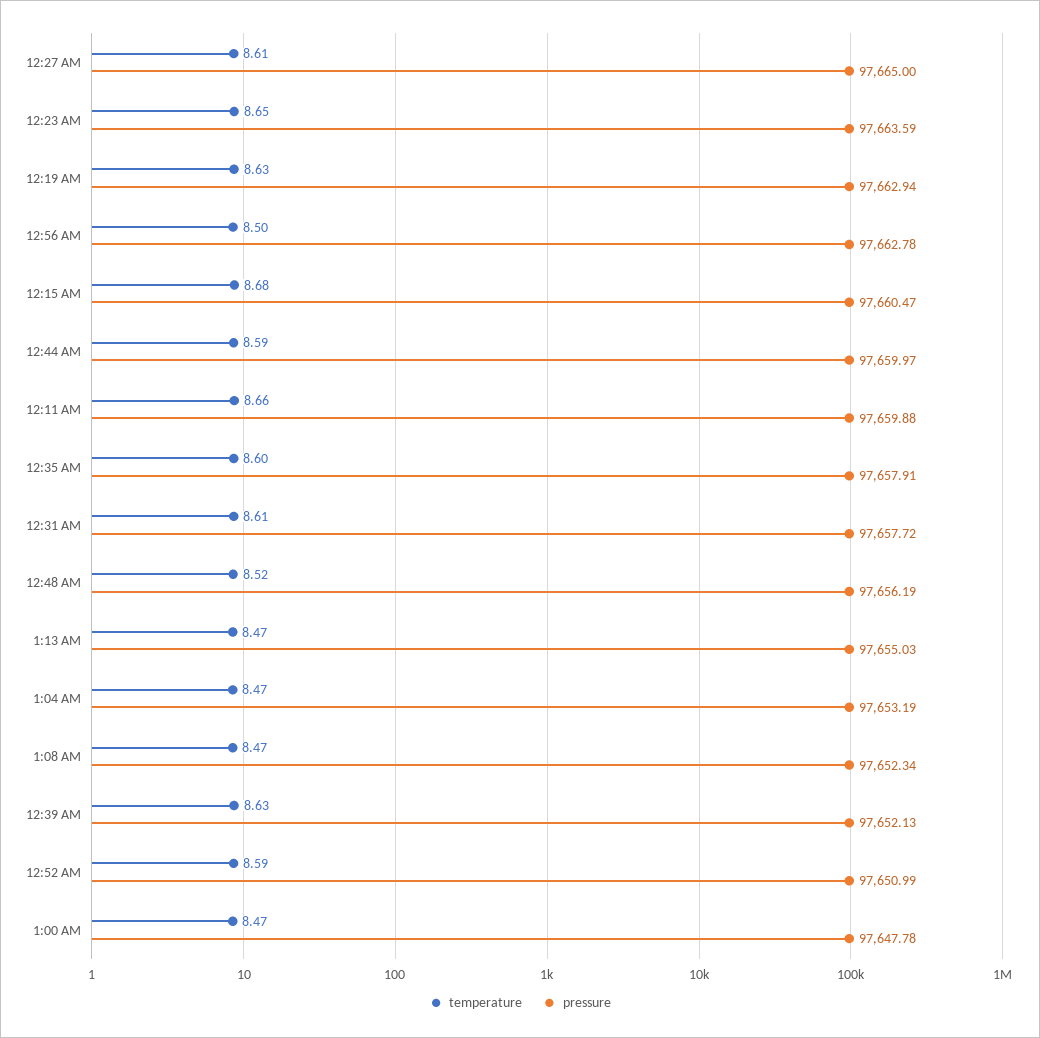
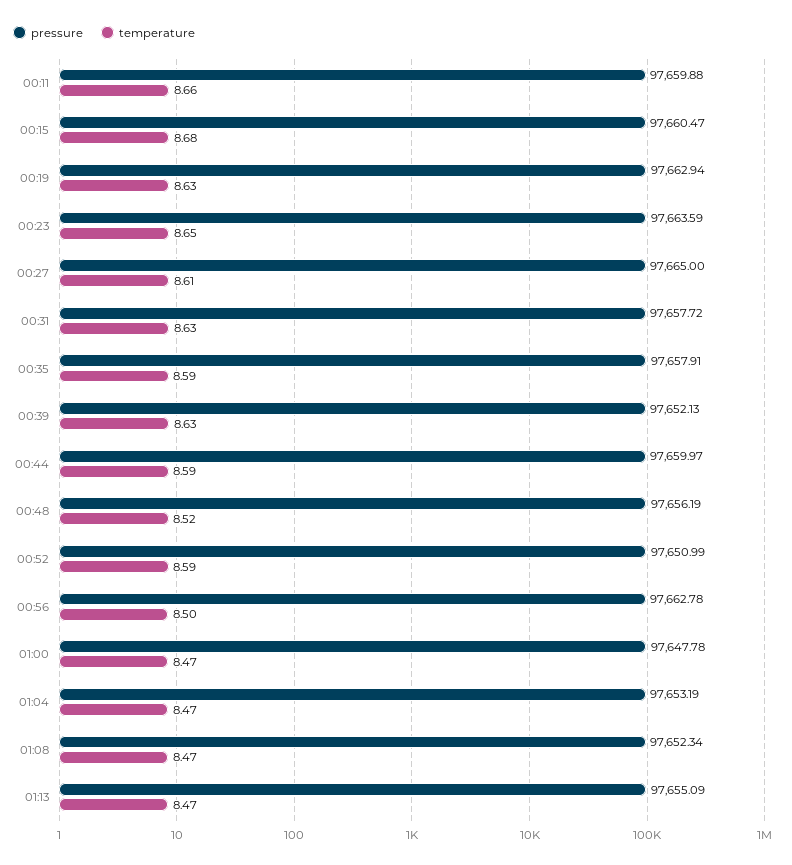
  {
    "temperature": {
      "12:27 AM": 8.61,
      "12:23 AM": 8.65,
      "12:19 AM": 8.63,
      "12:56 AM": 8.5,
      "12:15 AM": 8.68,
      "12:44 AM": 8.59,
      "12:11 AM": 8.66,
-     "12:35 AM": 8.6,
+     "12:35 AM": 8.59,
-     "12:31 AM": 8.61,
+     "12:31 AM": 8.63,
      "12:48 AM": 8.52,
      "1:13 AM": 8.47,
      "1:04 AM": 8.47,
      "1:08 AM": 8.47,
      "12:39 AM": 8.63,
      "12:52 AM": 8.59,
      "1:00 AM": 8.47
    },
    "pressure": {
      "12:27 AM": 97665,
      "12:23 AM": 97663.59,
      "12:19 AM": 97662.94,
      "12:56 AM": 97662.78,
      "12:15 AM": 97660.47,
      "12:44 AM": 97659.97,
      "12:11 AM": 97659.88,
      "12:35 AM": 97657.91,
      "12:31 AM": 97657.72,
      "12:48 AM": 97656.19,
-     "1:13 AM": 97655.03,
+     "1:13 AM": 97655.09,
      "1:04 AM": 97653.19,
      "1:08 AM": 97652.34,
      "12:39 AM": 97652.13,
      "12:52 AM": 97650.99,
      "1:00 AM": 97647.78
    }
  }

